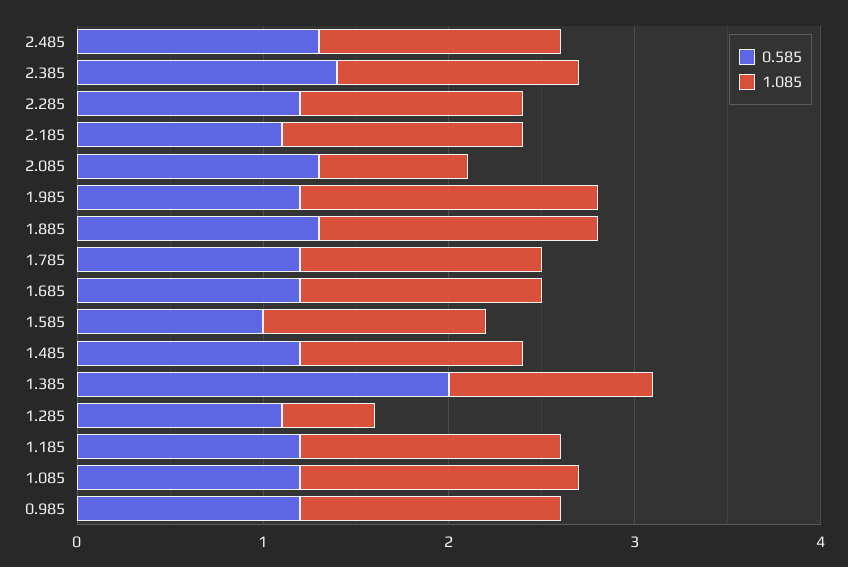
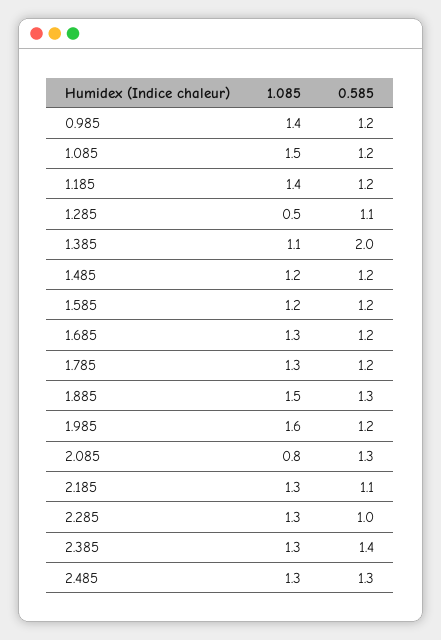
  {
    "0.585": {
      "2.485": 1.3,
      "2.385": 1.4,
-     "2.285": 1.2,
+     "2.285": 1,
      "2.185": 1.1,
      "2.085": 1.3,
      "1.985": 1.2,
      "1.885": 1.3,
      "1.785": 1.2,
      "1.685": 1.2,
-     "1.585": 1,
+     "1.585": 1.2,
      "1.485": 1.2,
      "1.385": 2,
      "1.285": 1.1,
      "1.185": 1.2,
      "1.085": 1.2,
      "0.985": 1.2
    },
    "1.085": {
      "2.485": 1.3,
      "2.385": 1.3,
-     "2.285": 1.2,
+     "2.285": 1.3,
      "2.185": 1.3,
      "2.085": 0.8,
      "1.985": 1.6,
      "1.885": 1.5,
      "1.785": 1.3,
      "1.685": 1.3,
      "1.585": 1.2,
      "1.485": 1.2,
      "1.385": 1.1,
      "1.285": 0.5,
      "1.185": 1.4,
      "1.085": 1.5,
      "0.985": 1.4
    }
  }

